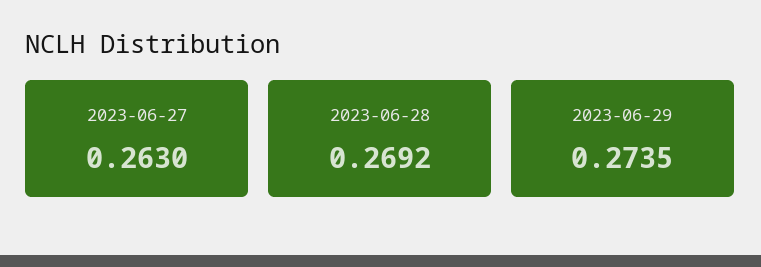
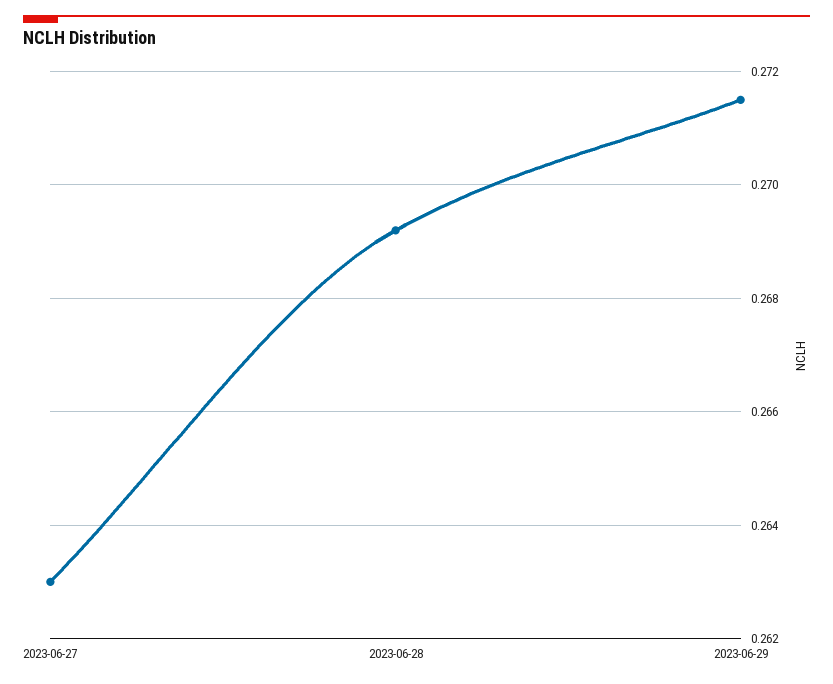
  {
    "2023-06-27": 0.263,
    "2023-06-28": 0.2692,
-   "2023-06-29": 0.2735
+   "2023-06-29": 0.2715
  }

